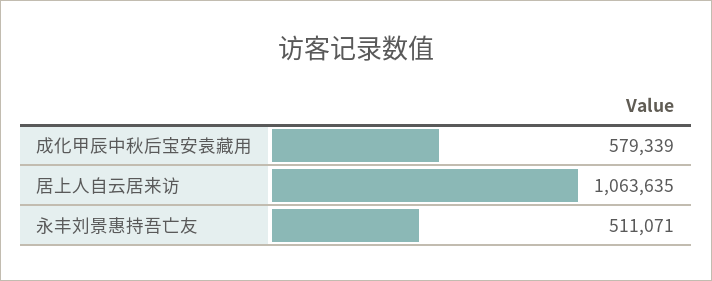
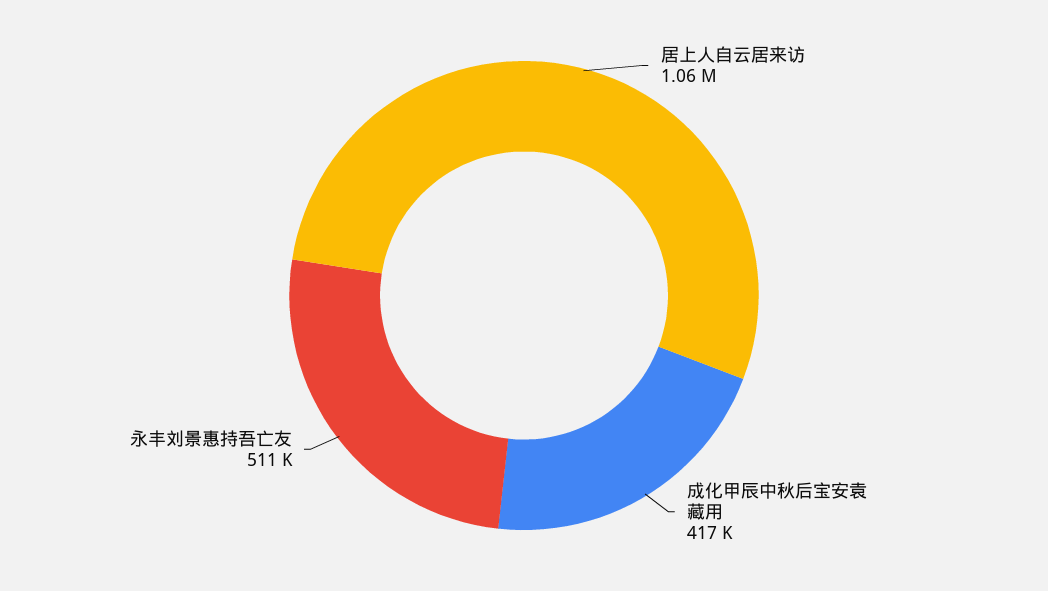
  {
-   "成化甲辰中秋后宝安袁藏用": 579339,
+   "成化甲辰中秋后宝安袁藏用": 417000,
    "居上人自云居来访": 1063635,
    "永丰刘景惠持吾亡友": 511071
  }

